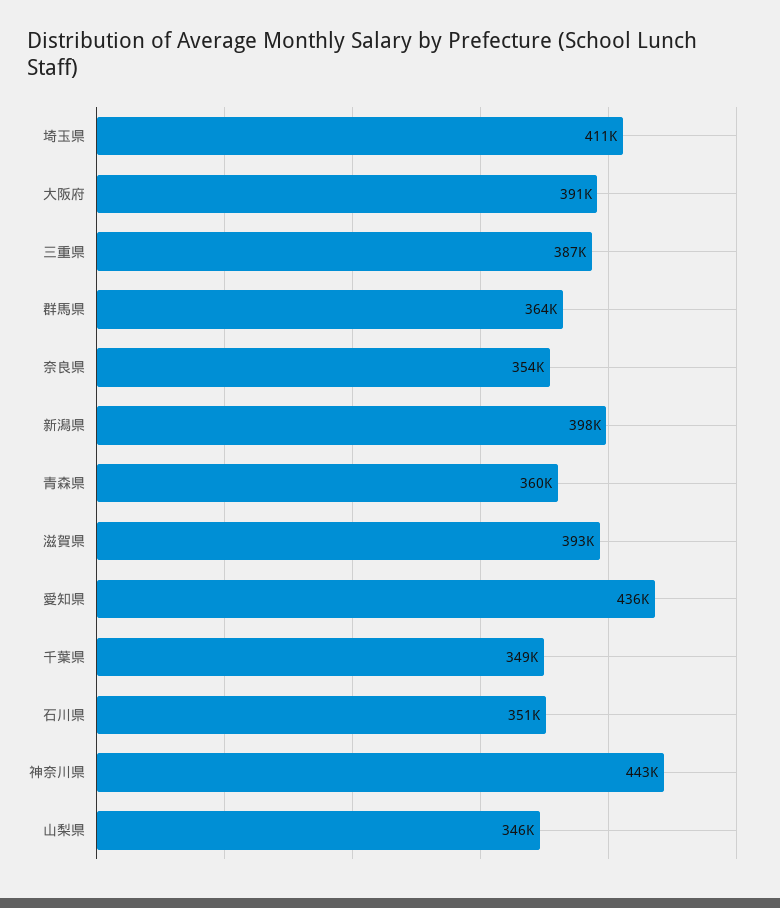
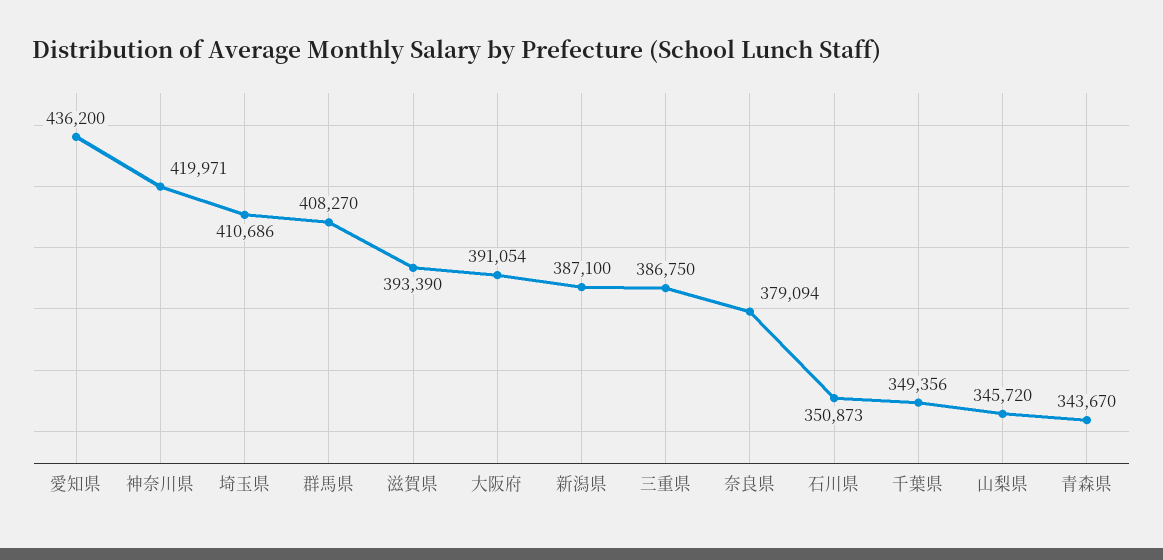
  {
    "埼玉県": 410686,
    "大阪府": 391054,
    "三重県": 386750,
-   "群馬県": 364000,
+   "群馬県": 408270,
-   "奈良県": 354000,
+   "奈良県": 379094,
-   "新潟県": 398000,
+   "新潟県": 387100,
-   "青森県": 360000,
+   "青森県": 343670,
    "滋賀県": 393390,
    "愛知県": 436200,
    "千葉県": 349356,
    "石川県": 350873,
-   "神奈川県": 443000,
+   "神奈川県": 419971,
    "山梨県": 345720
  }

